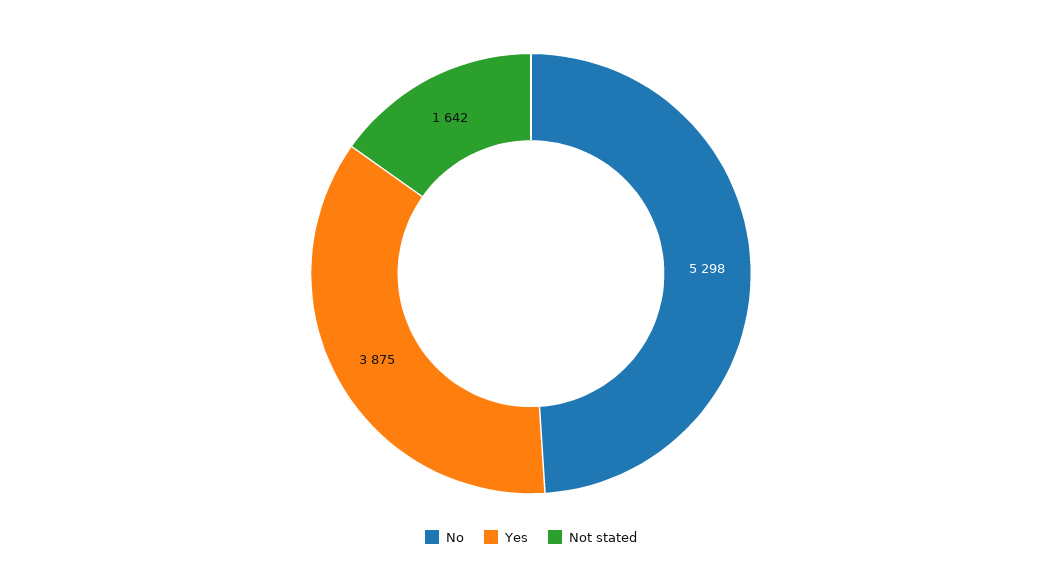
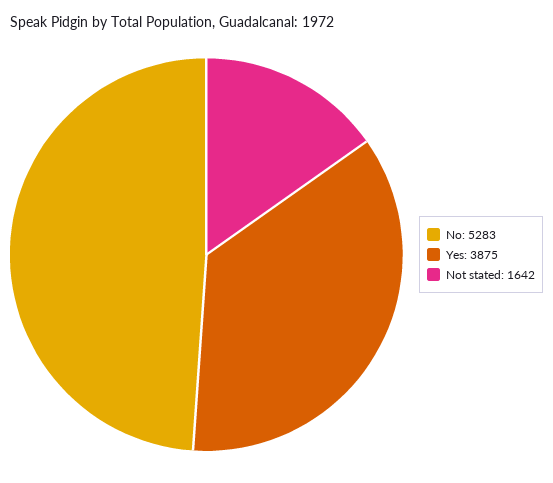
  {
-   "No": 5298,
+   "No": 5283,
    "Yes": 3875,
    "Not stated": 1642
  }

